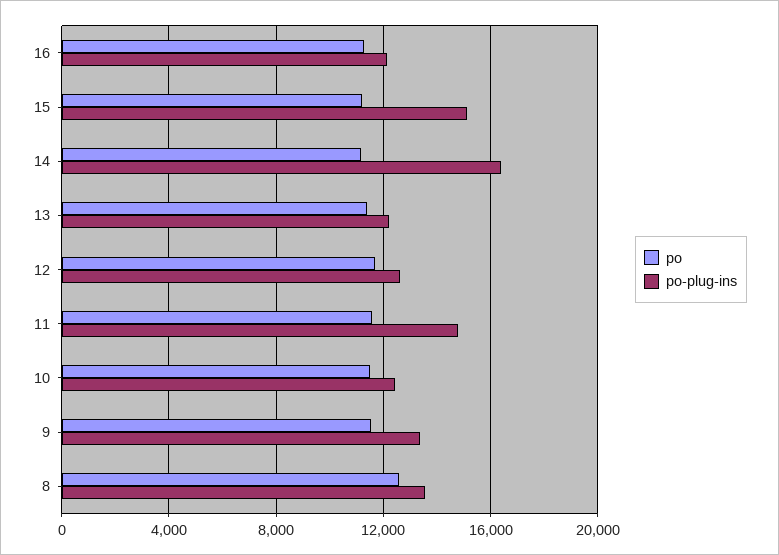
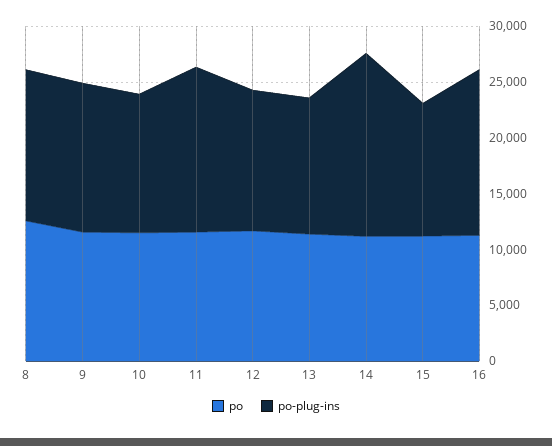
  {
    "po": {
      "16": 11500,
      "15": 11000,
      "14": 11000,
      "13": 11500,
      "12": 11500,
      "11": 11500,
      "10": 11500,
      "9": 11500,
      "8": 12500
    },
    "po-plug-ins": {
-     "16": 12000,
+     "16": 15000,
-     "15": 15000,
+     "15": 12000,
      "14": 16500,
      "13": 12000,
      "12": 12500,
      "11": 15000,
      "10": 12500,
      "9": 13500,
      "8": 13500
    }
  }

